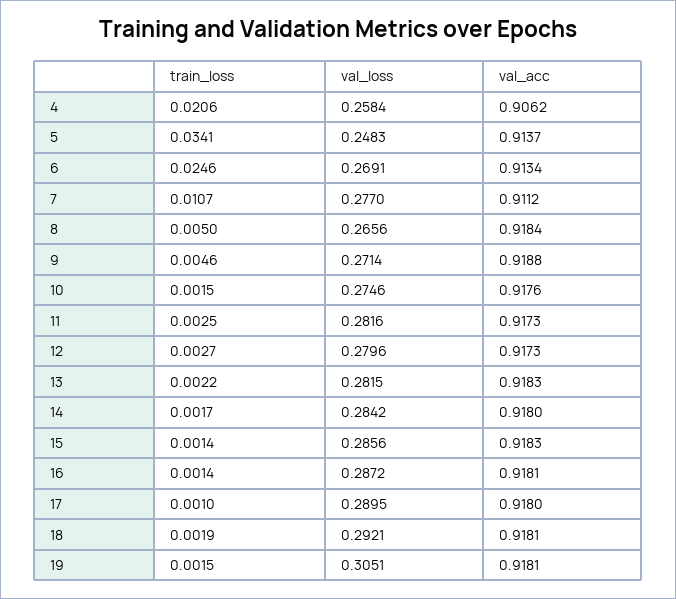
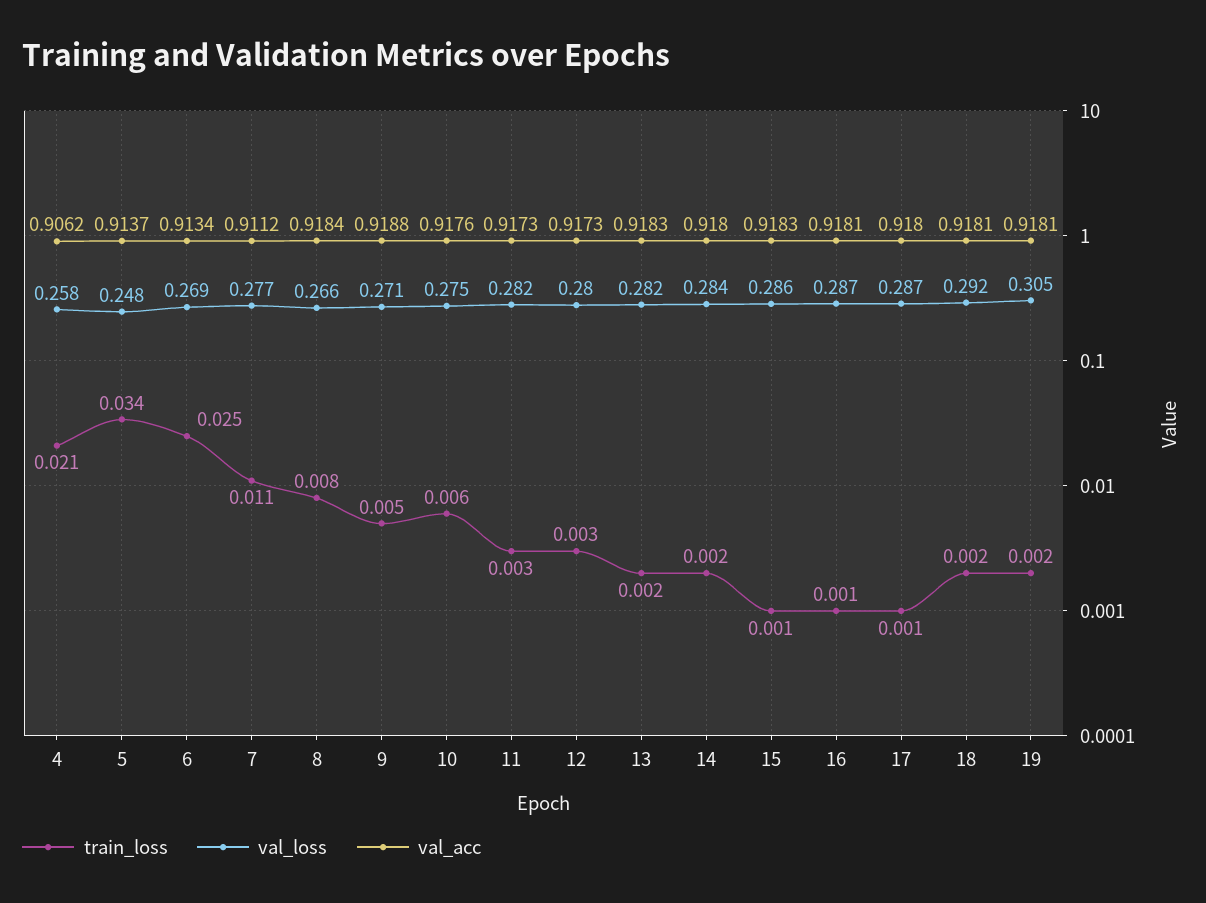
  {
    "train_loss": {
      "4": 0.0206,
      "5": 0.0341,
      "6": 0.0246,
      "7": 0.0107,
-     "8": 0.005,
+     "8": 0.008,
      "9": 0.0046,
-     "10": 0.0015,
+     "10": 0.006,
      "11": 0.0025,
      "12": 0.0027,
      "13": 0.0022,
      "14": 0.0017,
      "15": 0.0014,
      "16": 0.0014,
      "17": 0.001,
      "18": 0.0019,
      "19": 0.0015
    },
    "val_loss": {
      "4": 0.2584,
      "5": 0.2483,
      "6": 0.2691,
      "7": 0.277,
      "8": 0.2656,
      "9": 0.2714,
      "10": 0.2746,
      "11": 0.2816,
      "12": 0.2796,
      "13": 0.2815,
      "14": 0.2842,
      "15": 0.2856,
      "16": 0.2872,
-     "17": 0.2895,
+     "17": 0.287,
      "18": 0.2921,
      "19": 0.3051
    },
    "val_acc": {
      "4": 0.9062,
      "5": 0.9137,
      "6": 0.9134,
      "7": 0.9112,
      "8": 0.9184,
      "9": 0.9188,
      "10": 0.9176,
      "11": 0.9173,
      "12": 0.9173,
      "13": 0.9183,
      "14": 0.918,
      "15": 0.9183,
      "16": 0.9181,
      "17": 0.918,
      "18": 0.9181,
      "19": 0.9181
    }
  }

